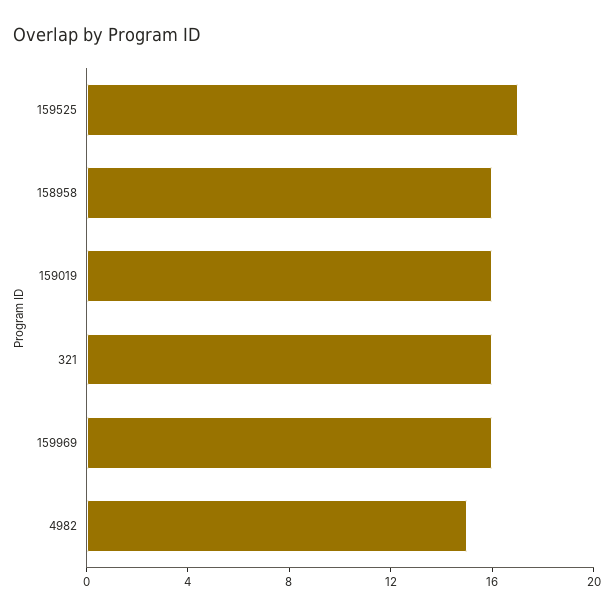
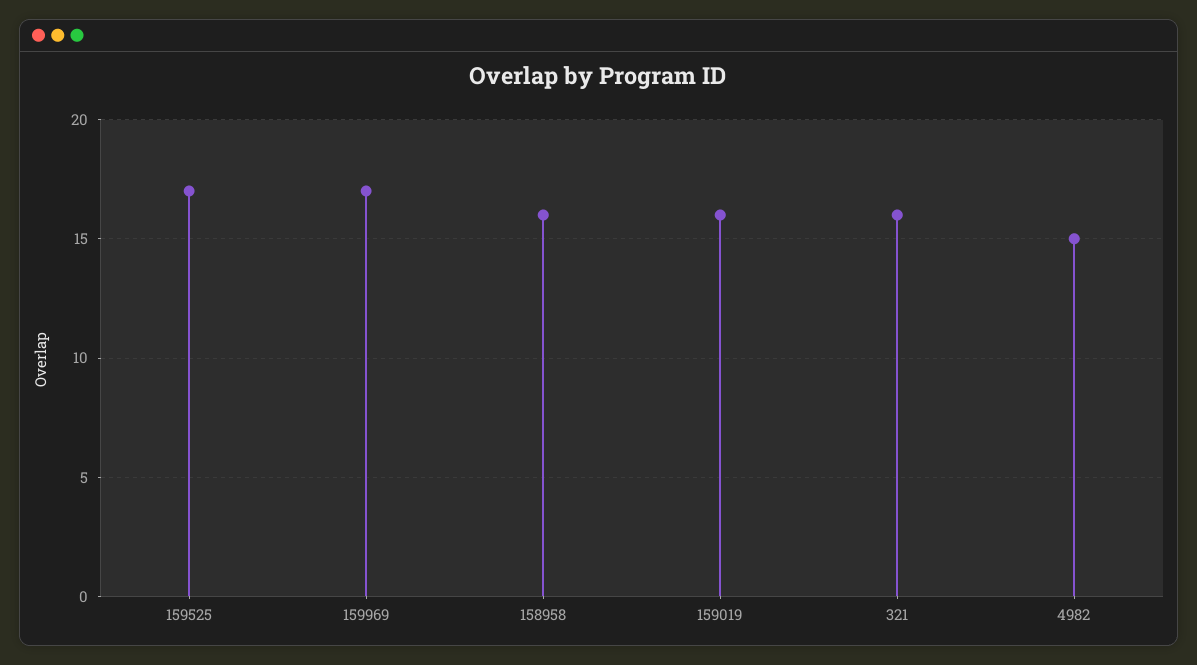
  {
    "159525": 17,
    "158958": 16,
    "159019": 16,
    "321": 16,
-   "159969": 16,
+   "159969": 17,
    "4982": 15
  }

